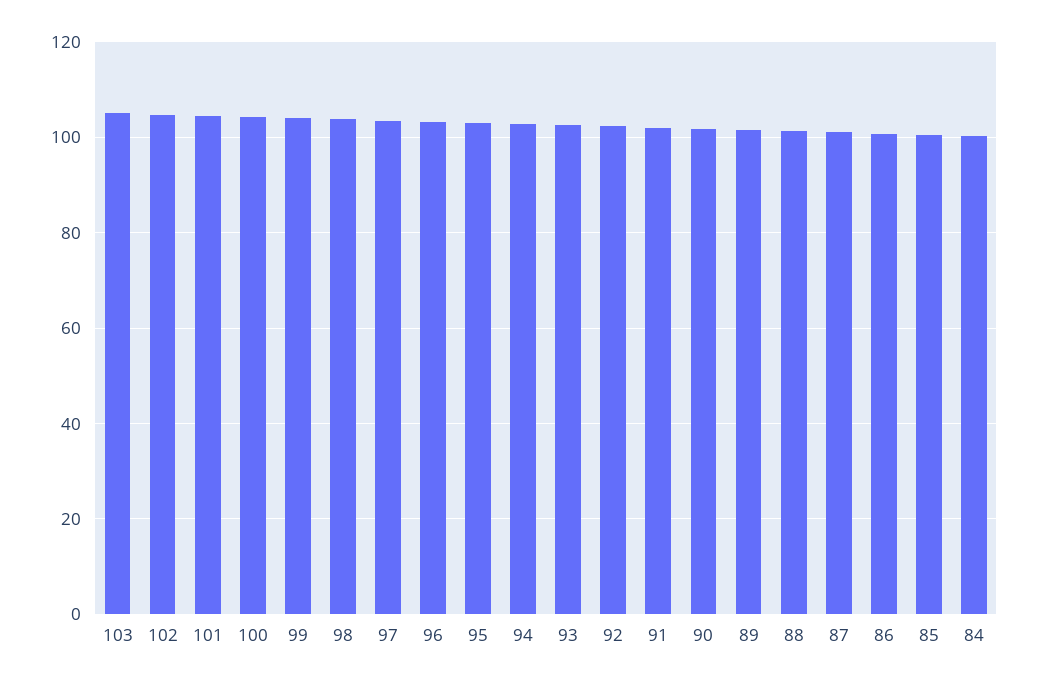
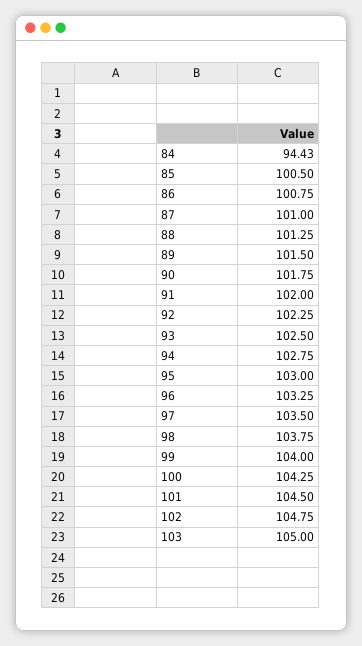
  {
    "103": 105,
    "102": 104.75,
    "101": 104.5,
    "100": 104.25,
    "99": 104,
    "98": 103.75,
    "97": 103.5,
    "96": 103.25,
    "95": 103,
    "94": 102.75,
    "93": 102.5,
    "92": 102.25,
    "91": 102,
    "90": 101.75,
    "89": 101.5,
    "88": 101.25,
    "87": 101,
    "86": 100.75,
    "85": 100.5,
-   "84": 100
+   "84": 94.43
  }

